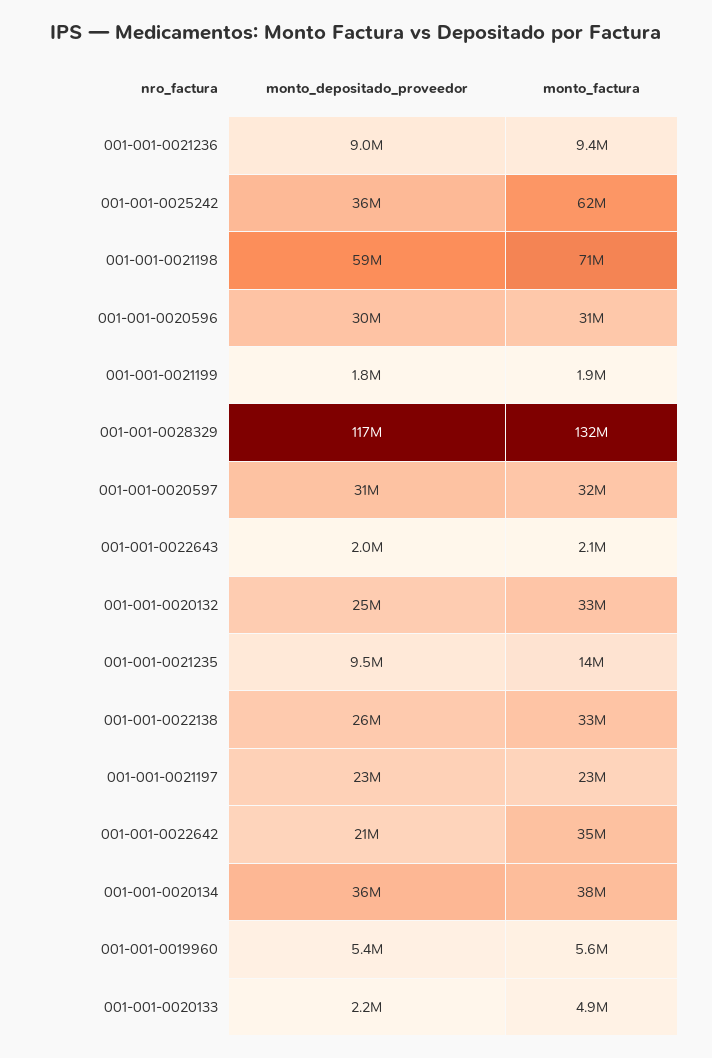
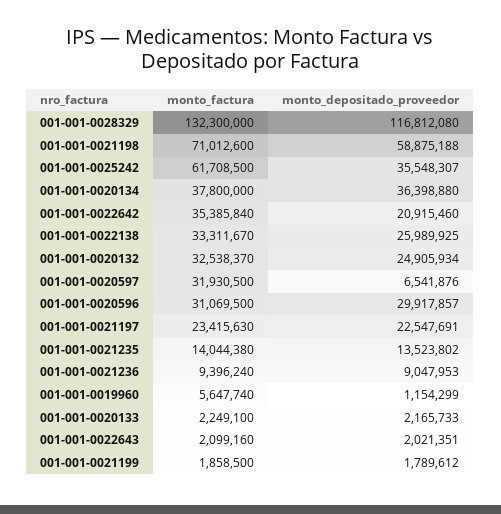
  {
    "monto_depositado_proveedor": {
      "001-001-0021236": 9047953,
      "001-001-0025242": 35548307,
      "001-001-0021198": 58875188,
      "001-001-0020596": 29917857,
      "001-001-0021199": 1789612,
      "001-001-0028329": 116812080,
-     "001-001-0020597": 31000000,
+     "001-001-0020597": 6541876,
      "001-001-0022643": 2021351,
      "001-001-0020132": 24905934,
-     "001-001-0021235": 9500000,
+     "001-001-0021235": 13523802,
      "001-001-0022138": 25989925,
      "001-001-0021197": 22547691,
      "001-001-0022642": 20915460,
      "001-001-0020134": 36398880,
-     "001-001-0019960": 5400000,
+     "001-001-0019960": 1154299,
      "001-001-0020133": 2165733
    },
    "monto_factura": {
      "001-001-0021236": 9396240,
      "001-001-0025242": 61708500,
      "001-001-0021198": 71012600,
      "001-001-0020596": 31069500,
      "001-001-0021199": 1858500,
      "001-001-0028329": 132300000,
      "001-001-0020597": 31930500,
      "001-001-0022643": 2099160,
      "001-001-0020132": 32538370,
      "001-001-0021235": 14044380,
      "001-001-0022138": 33311670,
      "001-001-0021197": 23415630,
      "001-001-0022642": 35385840,
      "001-001-0020134": 37800000,
      "001-001-0019960": 5647740,
-     "001-001-0020133": 4900000
+     "001-001-0020133": 2249100
    }
  }

